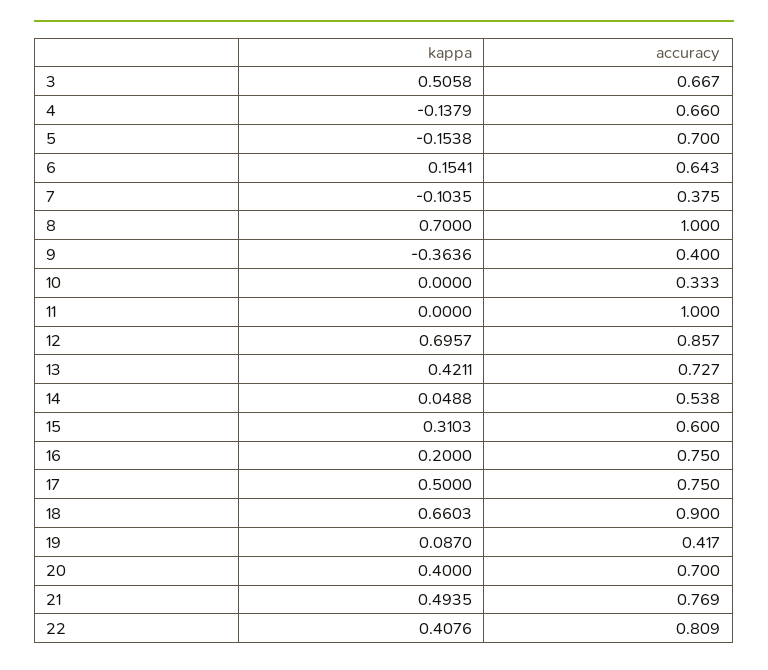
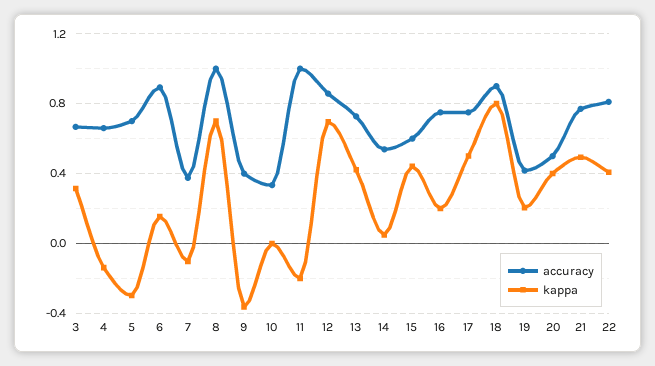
  {
    "kappa": {
-     "3": 0.5058,
+     "3": 0.3,
      "4": -0.1379,
-     "5": -0.1538,
+     "5": -0.3,
      "6": 0.1541,
      "7": -0.1035,
      "8": 0.7,
      "9": -0.3636,
      "10": 0,
-     "11": 0,
+     "11": -0.2,
      "12": 0.6957,
      "13": 0.4211,
      "14": 0.0488,
-     "15": 0.3103,
+     "15": 0.45,
      "16": 0.2,
      "17": 0.5,
-     "18": 0.6603,
+     "18": 0.8,
-     "19": 0.087,
+     "19": 0.2,
      "20": 0.4,
      "21": 0.4935,
      "22": 0.4076
    },
    "accuracy": {
      "3": 0.667,
      "4": 0.66,
      "5": 0.7,
-     "6": 0.643,
+     "6": 0.9,
      "7": 0.375,
      "8": 1,
      "9": 0.4,
      "10": 0.333,
      "11": 1,
      "12": 0.857,
      "13": 0.727,
      "14": 0.538,
      "15": 0.6,
      "16": 0.75,
      "17": 0.75,
      "18": 0.9,
      "19": 0.417,
-     "20": 0.7,
+     "20": 0.5,
      "21": 0.769,
      "22": 0.809
    }
  }

